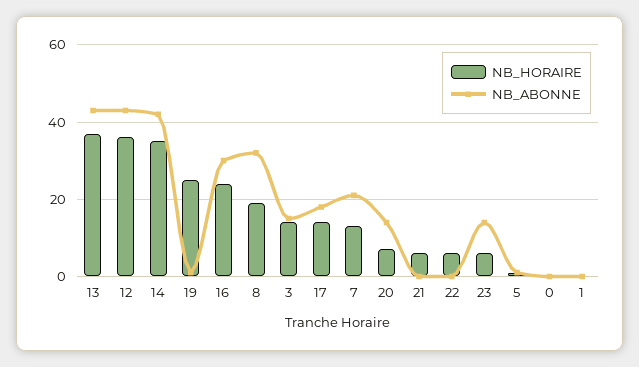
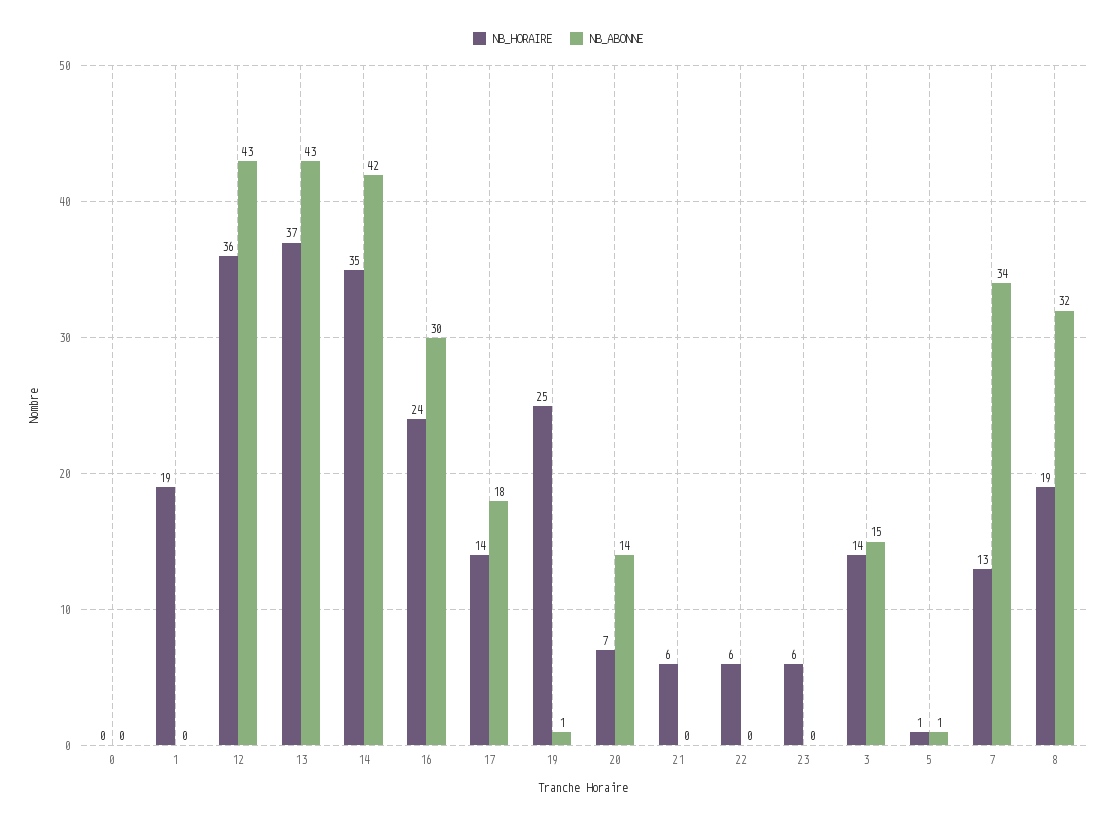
  {
    "NB_HORAIRE": {
      "13": 37,
      "12": 36,
      "14": 35,
      "19": 25,
      "16": 24,
      "8": 19,
      "3": 14,
      "17": 14,
      "7": 13,
      "20": 7,
      "21": 6,
      "22": 6,
      "23": 6,
      "5": 1,
      "0": 0,
-     "1": 0
+     "1": 19
    },
    "NB_ABONNE": {
      "13": 43,
      "12": 43,
      "14": 42,
      "19": 1,
      "16": 30,
      "8": 32,
      "3": 15,
      "17": 18,
-     "7": 20,
+     "7": 34,
      "20": 14,
      "21": 0,
      "22": 0,
-     "23": 15,
+     "23": 0,
      "5": 1,
      "0": 0,
      "1": 0
    }
  }

